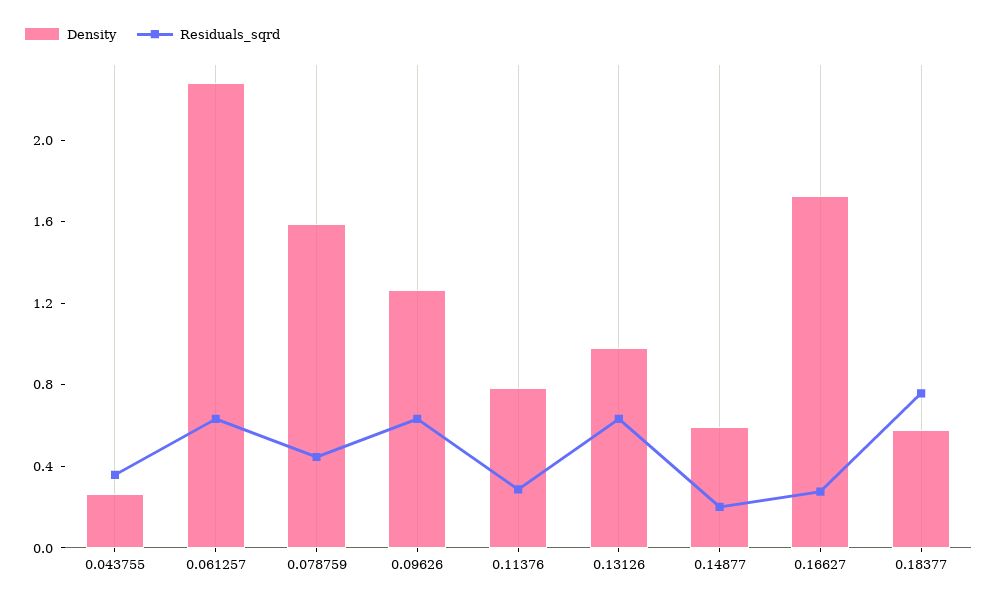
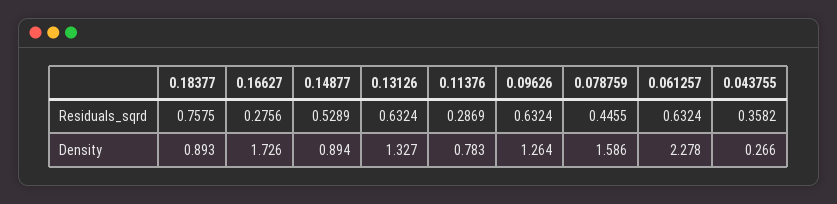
  {
    "Density": {
      "0.043755": 0.266,
      "0.061257": 2.278,
      "0.078759": 1.586,
      "0.09626": 1.264,
      "0.11376": 0.783,
-     "0.13126": 1,
+     "0.13126": 1.327,
-     "0.14877": 0.6,
+     "0.14877": 0.894,
      "0.16627": 1.726,
-     "0.18377": 0.6
+     "0.18377": 0.893
    },
    "Residuals_sqrd": {
      "0.043755": 0.3582,
      "0.061257": 0.6324,
      "0.078759": 0.4455,
      "0.09626": 0.6324,
      "0.11376": 0.2869,
      "0.13126": 0.6324,
-     "0.14877": 0.2,
+     "0.14877": 0.5289,
      "0.16627": 0.2756,
      "0.18377": 0.7575
    }
  }

